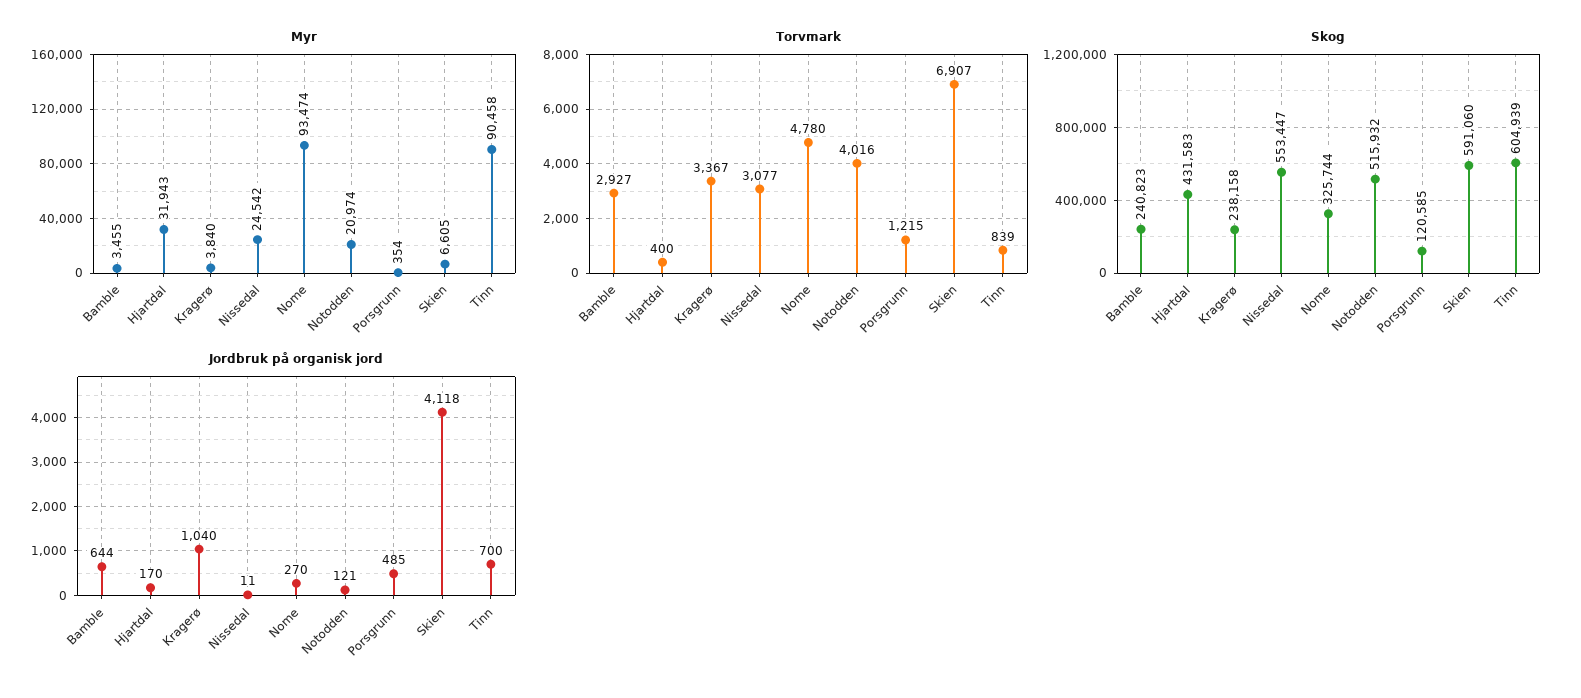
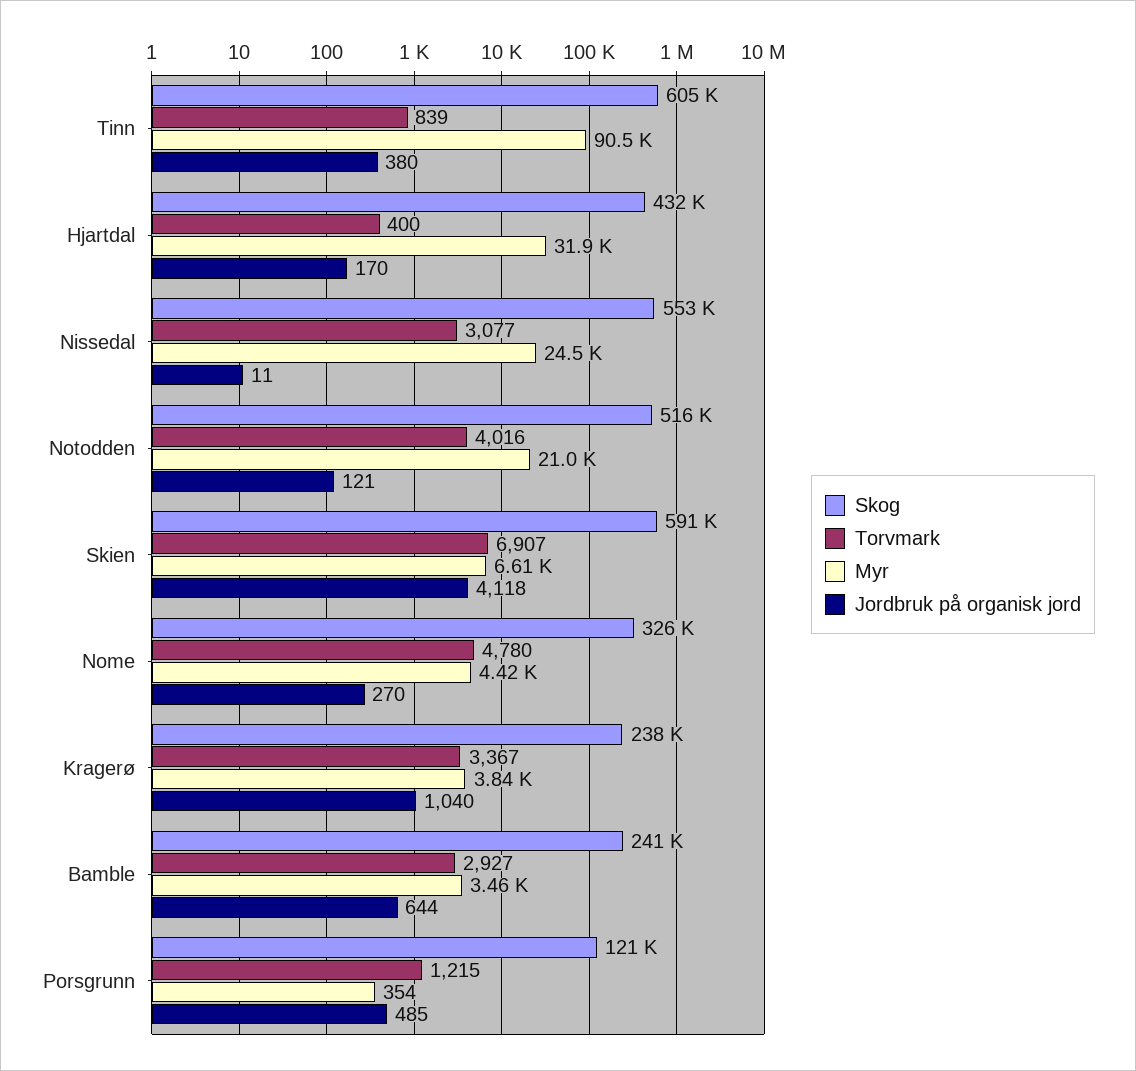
  {
    "Myr": {
      "Bamble": 3455,
      "Hjartdal": 31943,
      "Kragerø": 3840,
      "Nissedal": 24542,
-     "Nome": 93474,
+     "Nome": 4420,
      "Notodden": 20974,
      "Porsgrunn": 354,
      "Skien": 6605,
      "Tinn": 90458
    },
    "Torvmark": {
      "Bamble": 2927,
      "Hjartdal": 400,
      "Kragerø": 3367,
      "Nissedal": 3077,
      "Nome": 4780,
      "Notodden": 4016,
      "Porsgrunn": 1215,
      "Skien": 6907,
      "Tinn": 839
    },
    "Skog": {
      "Bamble": 240823,
      "Hjartdal": 431583,
      "Kragerø": 238158,
      "Nissedal": 553447,
      "Nome": 325744,
      "Notodden": 515932,
      "Porsgrunn": 120585,
      "Skien": 591060,
      "Tinn": 604939
    },
    "Jordbruk på organisk jord": {
      "Bamble": 644,
      "Hjartdal": 170,
      "Kragerø": 1040,
      "Nissedal": 11,
      "Nome": 270,
      "Notodden": 121,
      "Porsgrunn": 485,
      "Skien": 4118,
-     "Tinn": 700
+     "Tinn": 380
    }
  }

